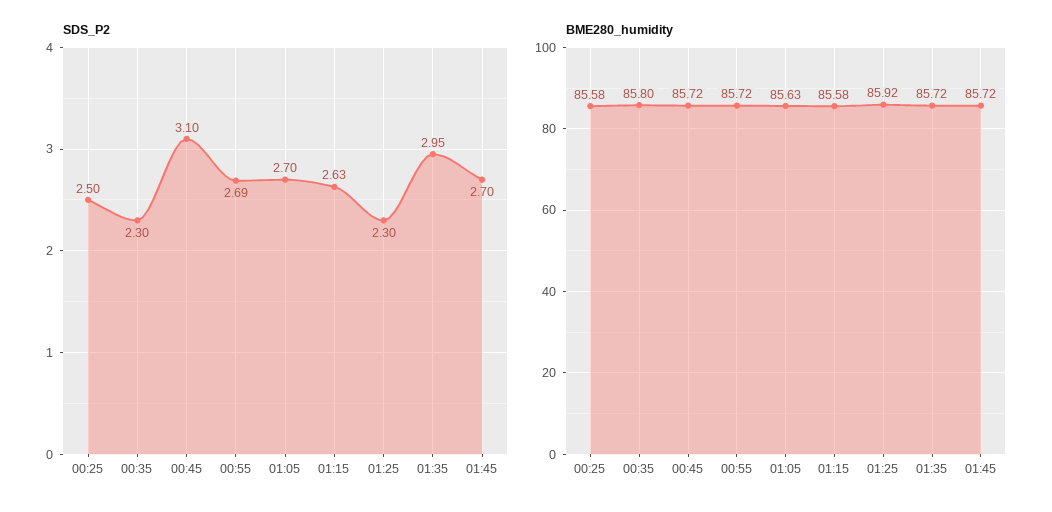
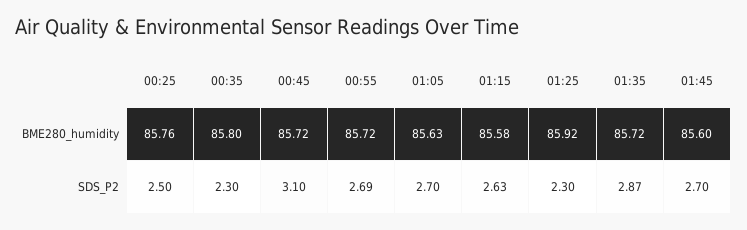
  {
    "SDS_P2": {
      "00:25": 2.5,
      "00:35": 2.3,
      "00:45": 3.1,
      "00:55": 2.69,
      "01:05": 2.7,
      "01:15": 2.63,
      "01:25": 2.3,
-     "01:35": 2.95,
+     "01:35": 2.87,
      "01:45": 2.7
    },
    "BME280_humidity": {
-     "00:25": 85.58,
+     "00:25": 85.76,
      "00:35": 85.8,
      "00:45": 85.72,
      "00:55": 85.72,
      "01:05": 85.63,
      "01:15": 85.58,
      "01:25": 85.92,
      "01:35": 85.72,
-     "01:45": 85.72
+     "01:45": 85.6
    }
  }

